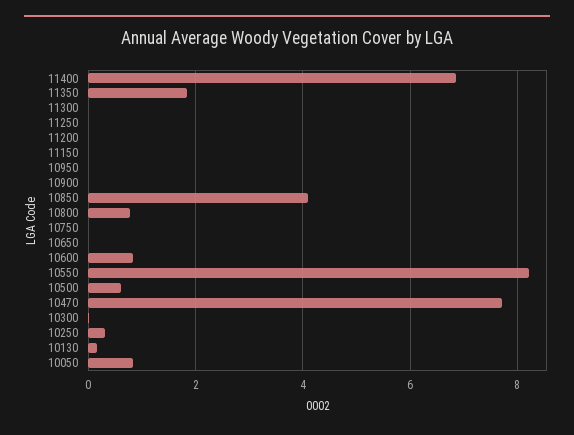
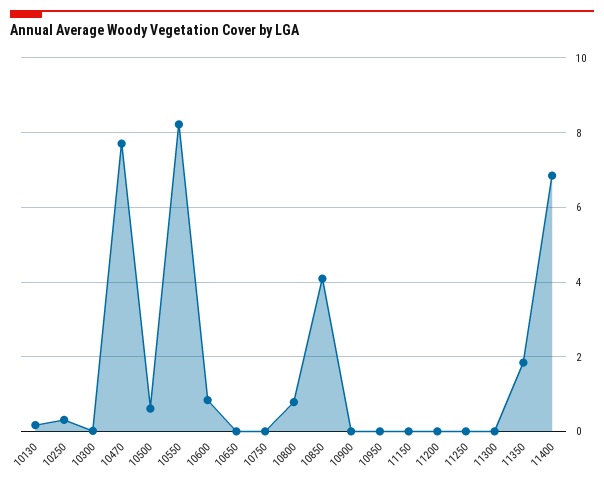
  {
    "11400": 6.8,
    "11350": 1.8,
    "11300": 0,
    "11250": 0,
    "11200": 0,
    "11150": 0,
    "10950": 0,
    "10900": 0,
    "10850": 4,
    "10800": 0.8,
    "10750": 0,
    "10650": 0,
    "10600": 0.8,
    "10550": 8.2,
    "10500": 0.6,
    "10470": 7.8,
    "10300": 0,
    "10250": 0.4,
-   "10130": 0.2,
+   "10130": 0.2
-   "10050": 0.8
  }

